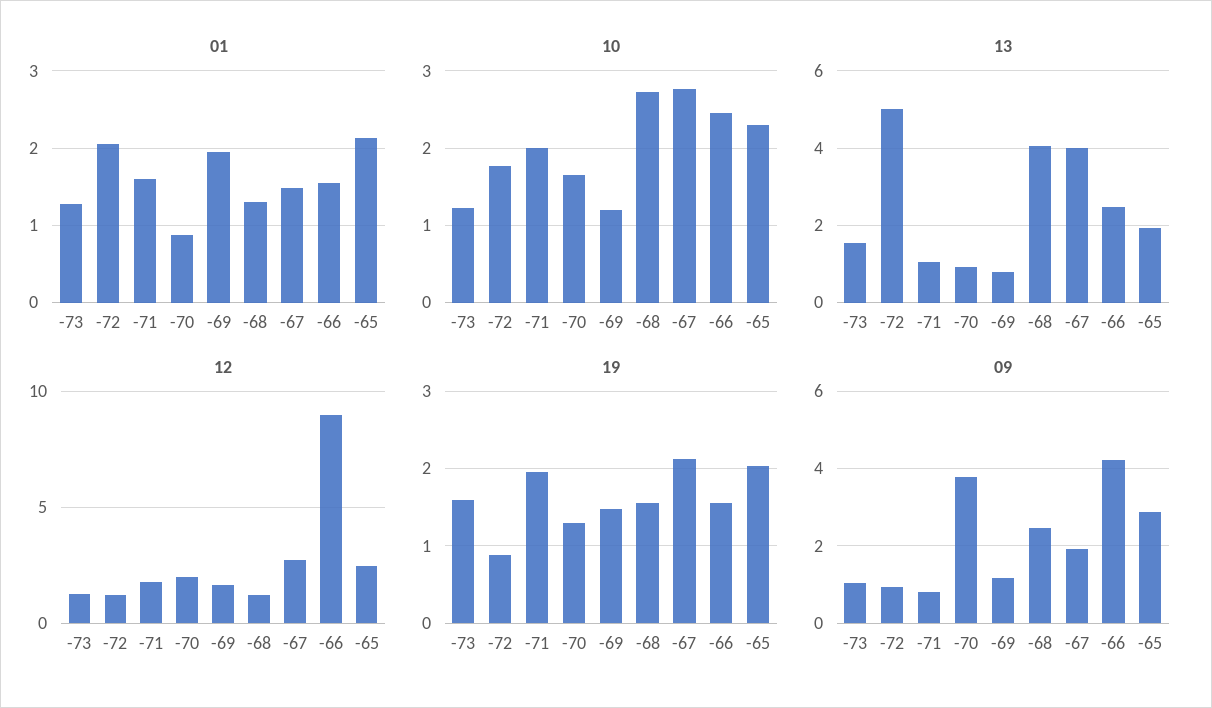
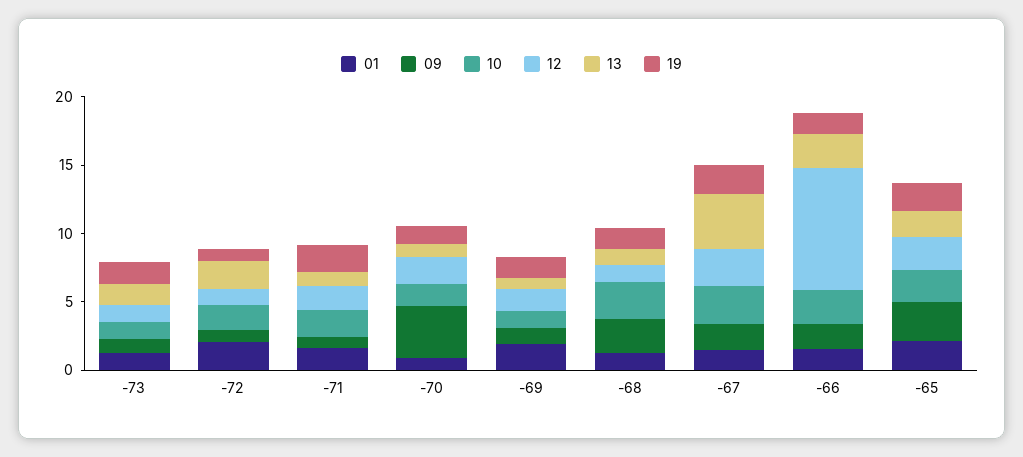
  {
    "01": {
      "-73": 1.3,
      "-72": 2.1,
      "-71": 1.6,
      "-70": 0.9,
      "-69": 2,
      "-68": 1.3,
      "-67": 1.5,
      "-66": 1.6,
      "-65": 2.1
    },
    "10": {
      "-73": 1.2,
      "-72": 1.8,
      "-71": 2,
      "-70": 1.7,
      "-69": 1.2,
      "-68": 2.7,
      "-67": 2.8,
      "-66": 2.5,
      "-65": 2.3
    },
    "13": {
      "-73": 1.6,
-     "-72": 5,
+     "-72": 2,
      "-71": 1,
      "-70": 1,
      "-69": 0.8,
-     "-68": 4,
+     "-68": 1,
      "-67": 4,
      "-66": 2.4,
      "-65": 2
    },
    "12": {
      "-73": 1.5,
      "-72": 1,
      "-71": 2,
      "-70": 2,
      "-69": 1.5,
      "-68": 1,
      "-67": 2.5,
      "-66": 9,
      "-65": 2.5
    },
    "19": {
      "-73": 1.6,
      "-72": 0.9,
      "-71": 2,
      "-70": 1.3,
      "-69": 1.5,
      "-68": 1.6,
      "-67": 2.1,
      "-66": 1.6,
      "-65": 2
    },
    "09": {
      "-73": 1,
      "-72": 1,
      "-71": 0.8,
      "-70": 3.8,
      "-69": 1.2,
      "-68": 2.4,
      "-67": 2,
-     "-66": 4.2,
+     "-66": 2,
      "-65": 2.8
    }
  }

